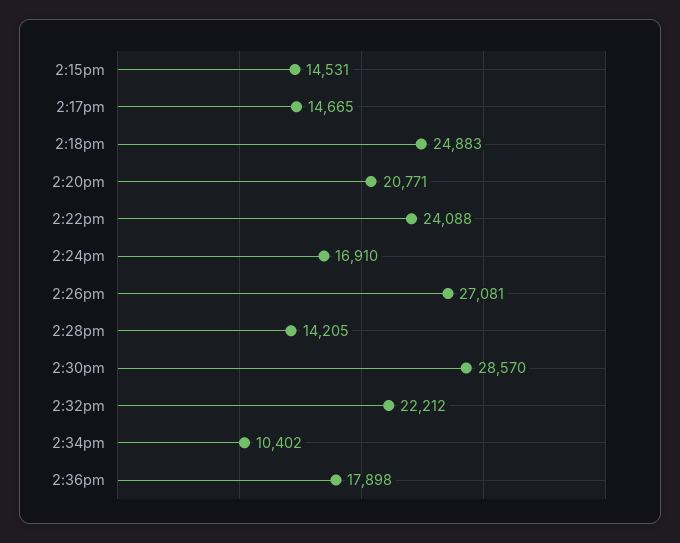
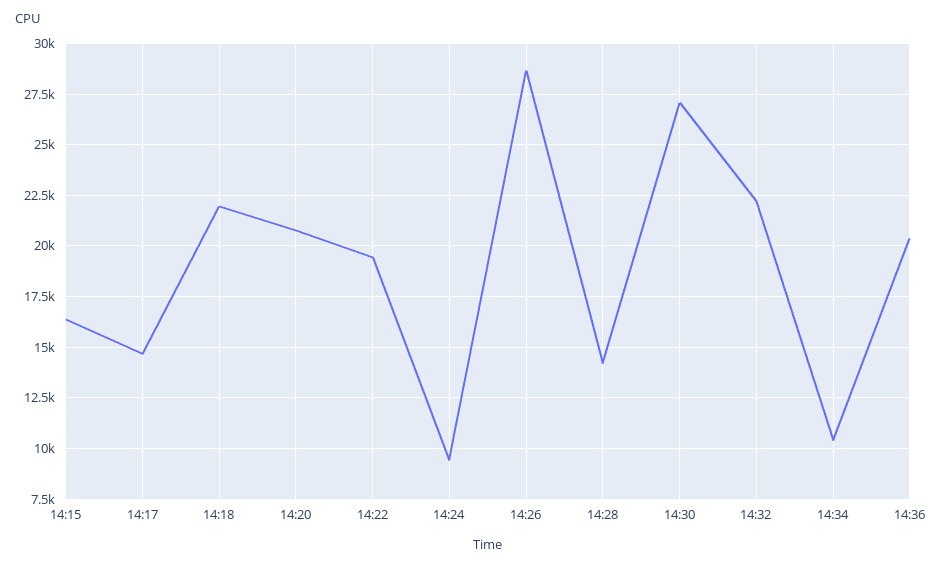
  {
-   "2:15pm": 14531,
+   "2:15pm": 16500,
    "2:17pm": 14665,
-   "2:18pm": 24883,
+   "2:18pm": 22000,
    "2:20pm": 20771,
-   "2:22pm": 24088,
+   "2:22pm": 19500,
-   "2:24pm": 16910,
+   "2:24pm": 9500,
-   "2:26pm": 27081,
+   "2:26pm": 28500,
    "2:28pm": 14205,
-   "2:30pm": 28570,
+   "2:30pm": 27000,
    "2:32pm": 22212,
    "2:34pm": 10402,
-   "2:36pm": 17898
+   "2:36pm": 20500
  }

